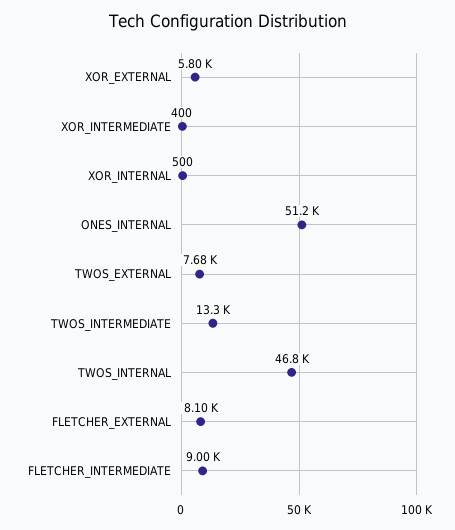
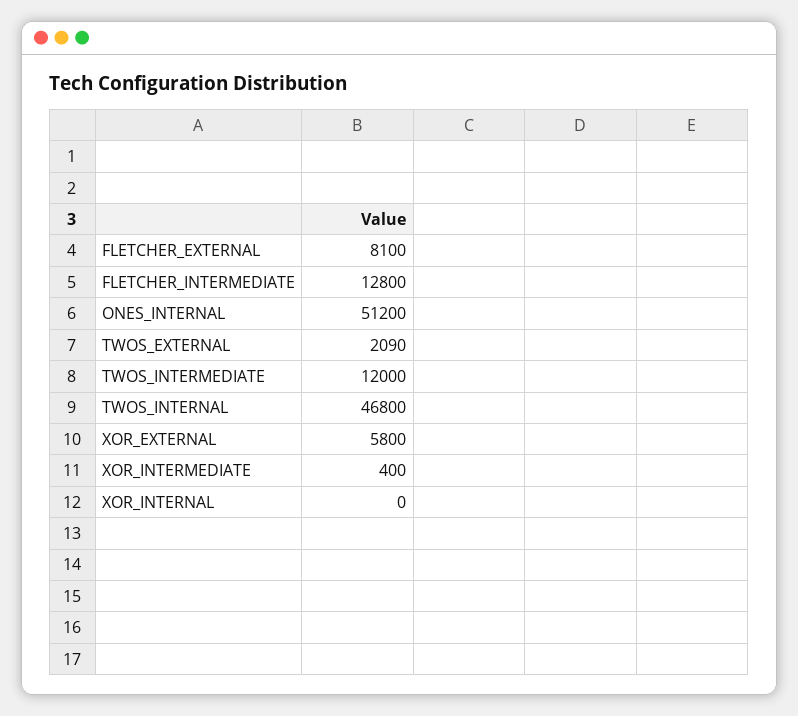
  {
    "XOR_EXTERNAL": 5800,
    "XOR_INTERMEDIATE": 400,
-   "XOR_INTERNAL": 500,
+   "XOR_INTERNAL": 0,
    "ONES_INTERNAL": 51200,
-   "TWOS_EXTERNAL": 7680,
+   "TWOS_EXTERNAL": 2090,
-   "TWOS_INTERMEDIATE": 13300,
+   "TWOS_INTERMEDIATE": 12000,
    "TWOS_INTERNAL": 46800,
    "FLETCHER_EXTERNAL": 8100,
-   "FLETCHER_INTERMEDIATE": 9000
+   "FLETCHER_INTERMEDIATE": 12800
  }

